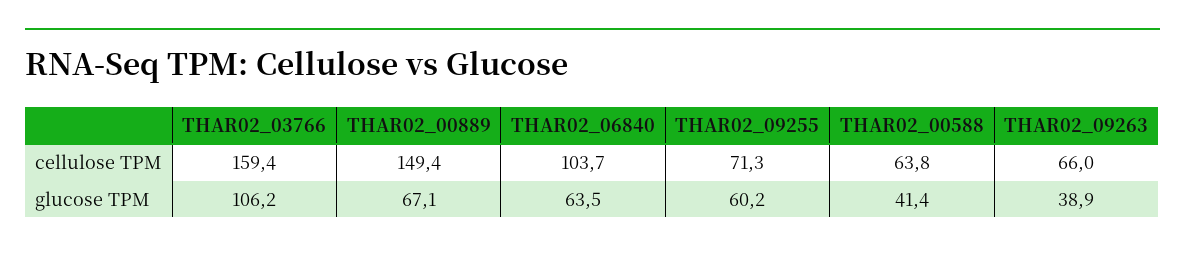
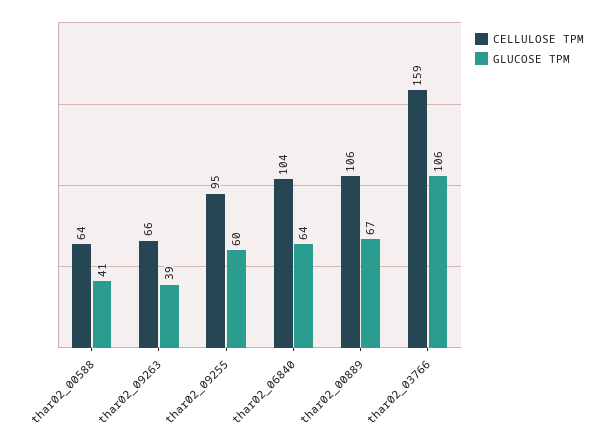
  {
    "cellulose TPM": {
      "THAR02_03766": 159.4,
-     "THAR02_00889": 149.4,
+     "THAR02_00889": 106,
      "THAR02_06840": 103.7,
-     "THAR02_09255": 71.3,
+     "THAR02_09255": 95,
      "THAR02_00588": 63.8,
      "THAR02_09263": 66
    },
    "glucose TPM": {
      "THAR02_03766": 106.2,
      "THAR02_00889": 67.1,
      "THAR02_06840": 63.5,
      "THAR02_09255": 60.2,
      "THAR02_00588": 41.4,
      "THAR02_09263": 38.9
    }
  }

